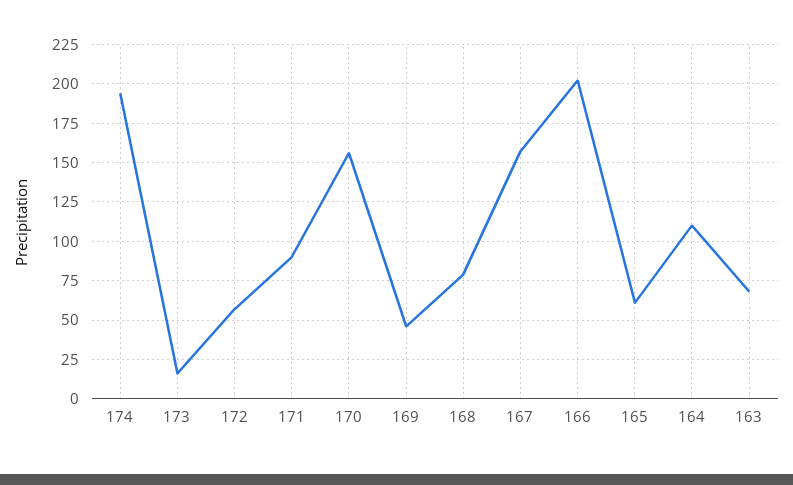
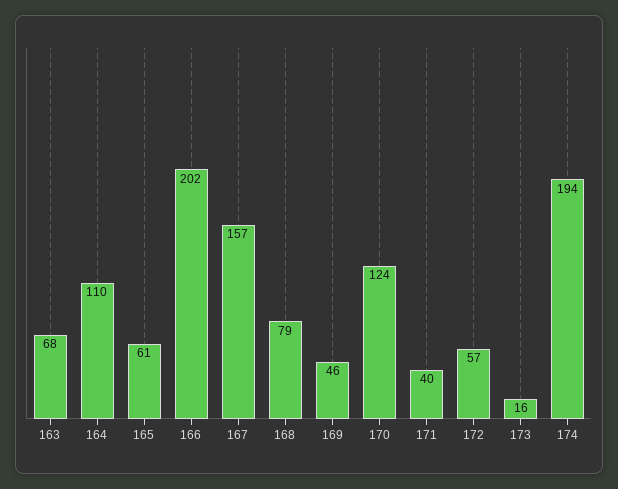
  {
    "174": 194,
    "173": 16,
    "172": 57,
-   "171": 90,
+   "171": 40,
-   "170": 155,
+   "170": 124,
    "169": 46,
    "168": 79,
    "167": 157,
    "166": 202,
    "165": 61,
    "164": 110,
    "163": 68
  }

